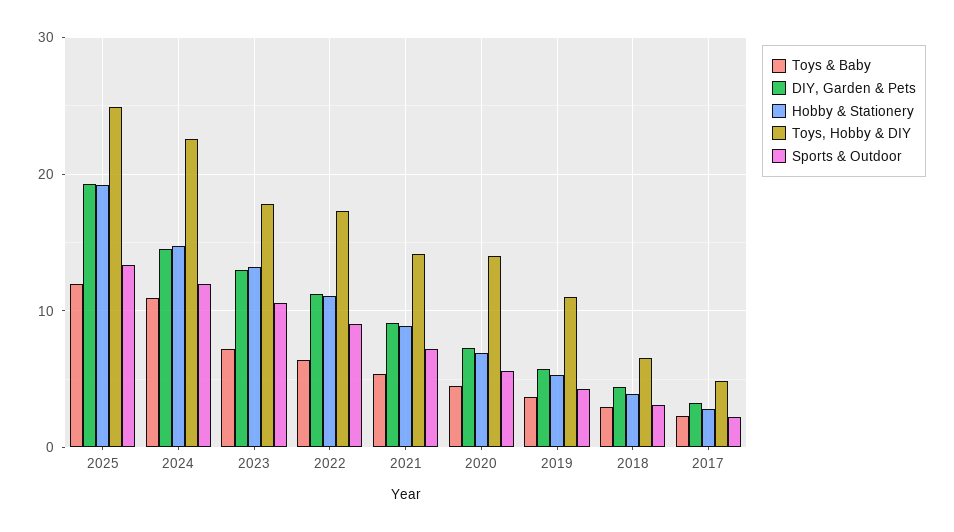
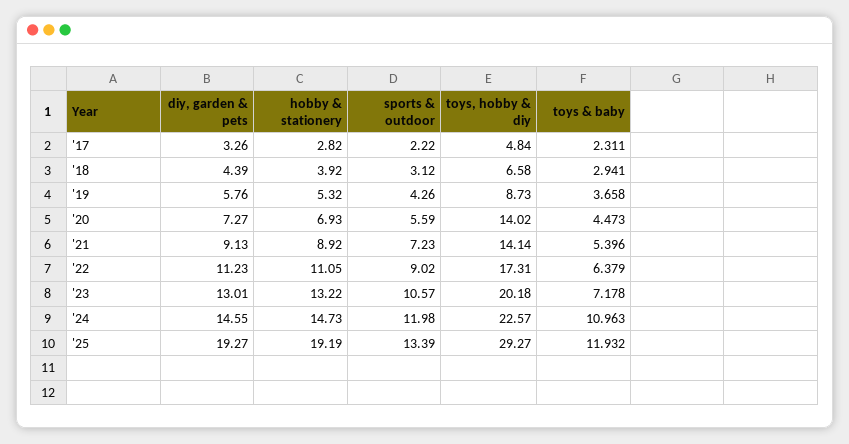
  {
    "Toys & Baby": {
      "2025": 11.932,
      "2024": 10.963,
      "2023": 7.178,
      "2022": 6.379,
      "2021": 5.396,
      "2020": 4.473,
      "2019": 3.658,
      "2018": 2.941,
      "2017": 2.311
    },
    "DIY, Garden & Pets": {
      "2025": 19.27,
      "2024": 14.55,
      "2023": 13.01,
      "2022": 11.23,
      "2021": 9.13,
      "2020": 7.27,
      "2019": 5.76,
      "2018": 4.39,
      "2017": 3.26
    },
    "Hobby & Stationery": {
      "2025": 19.19,
      "2024": 14.73,
      "2023": 13.22,
      "2022": 11.05,
      "2021": 8.92,
      "2020": 6.93,
      "2019": 5.32,
      "2018": 3.92,
      "2017": 2.82
    },
    "Toys, Hobby & DIY": {
-     "2025": 25,
+     "2025": 29.27,
      "2024": 22.57,
-     "2023": 18,
+     "2023": 20.18,
      "2022": 17.31,
      "2021": 14.14,
      "2020": 14.02,
-     "2019": 11,
+     "2019": 8.73,
      "2018": 6.58,
      "2017": 4.84
    },
    "Sports & Outdoor": {
      "2025": 13.39,
      "2024": 11.98,
      "2023": 10.57,
      "2022": 9.02,
      "2021": 7.23,
      "2020": 5.59,
      "2019": 4.26,
      "2018": 3.12,
      "2017": 2.22
    }
  }

